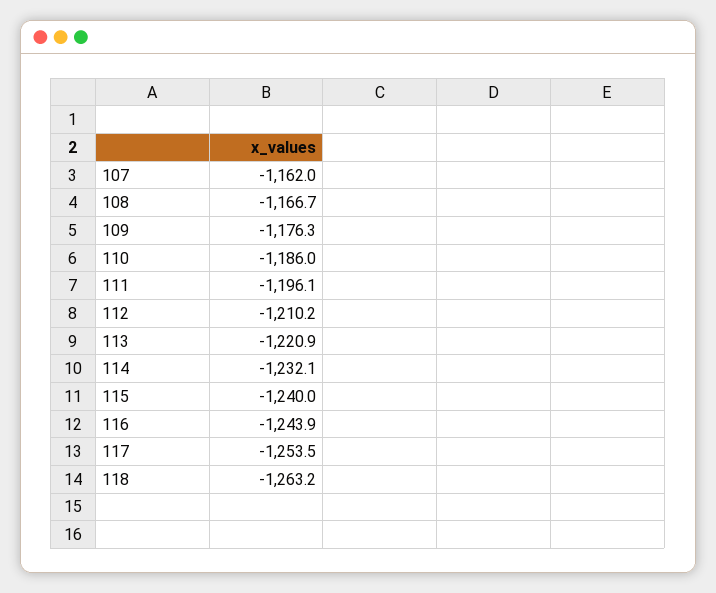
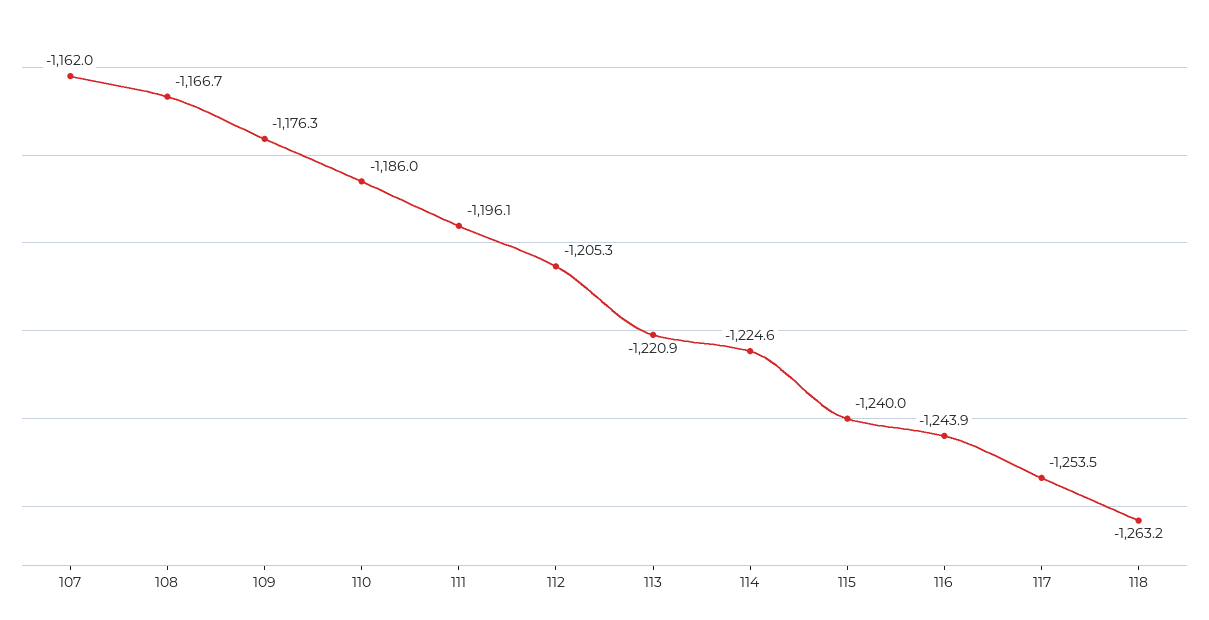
  {
    "107": -1162,
    "108": -1166.7,
    "109": -1176.3,
    "110": -1186,
    "111": -1196.1,
-   "112": -1210.2,
+   "112": -1205.3,
    "113": -1220.9,
-   "114": -1232.1,
+   "114": -1224.6,
    "115": -1240,
    "116": -1243.9,
    "117": -1253.5,
    "118": -1263.2
  }

